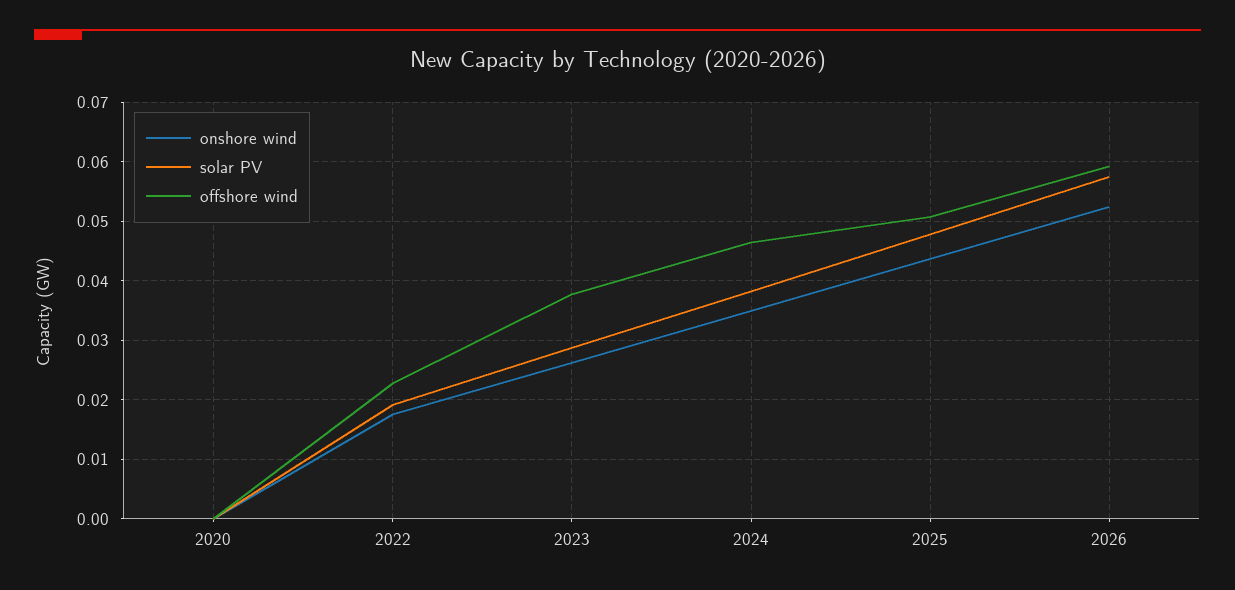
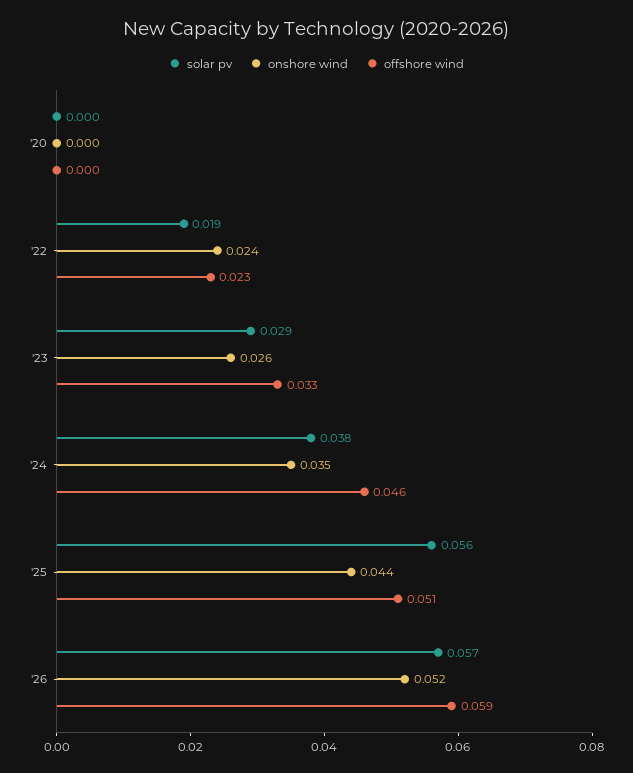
  {
    "onshore wind": {
      "2020": 0,
-     "2022": 0.018,
+     "2022": 0.024,
      "2023": 0.026,
      "2024": 0.035,
      "2025": 0.044,
      "2026": 0.052
    },
    "solar PV": {
      "2020": 0,
      "2022": 0.019,
      "2023": 0.029,
      "2024": 0.038,
-     "2025": 0.048,
+     "2025": 0.056,
      "2026": 0.057
    },
    "offshore wind": {
      "2020": 0,
      "2022": 0.023,
-     "2023": 0.038,
+     "2023": 0.033,
      "2024": 0.046,
      "2025": 0.051,
      "2026": 0.059
    }
  }

